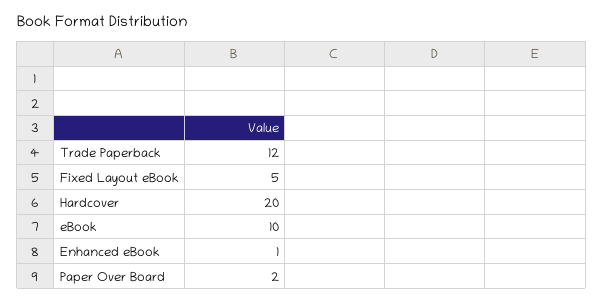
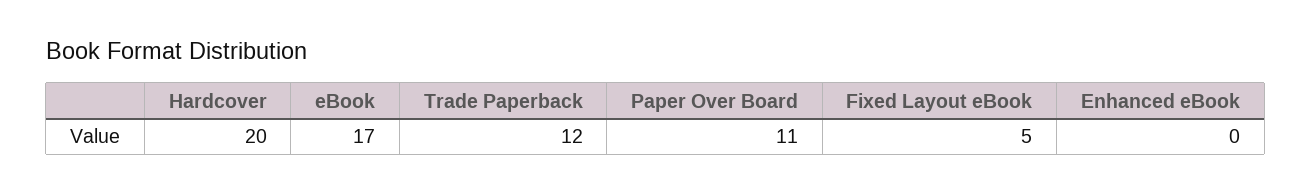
  {
    "Trade Paperback": 12,
    "Fixed Layout eBook": 5,
    "Hardcover": 20,
-   "eBook": 10,
+   "eBook": 17,
-   "Enhanced eBook": 1,
+   "Enhanced eBook": 0,
-   "Paper Over Board": 2
+   "Paper Over Board": 11
  }

